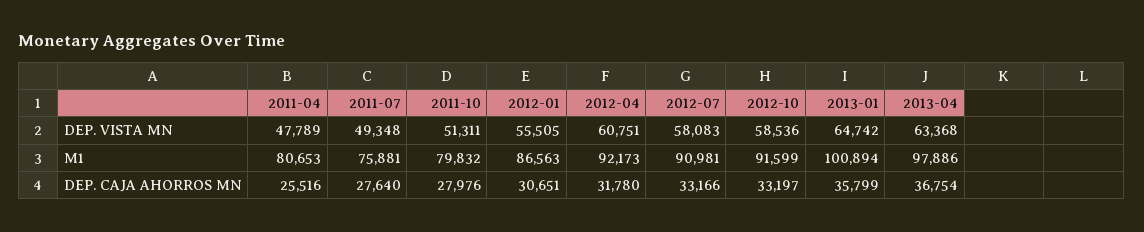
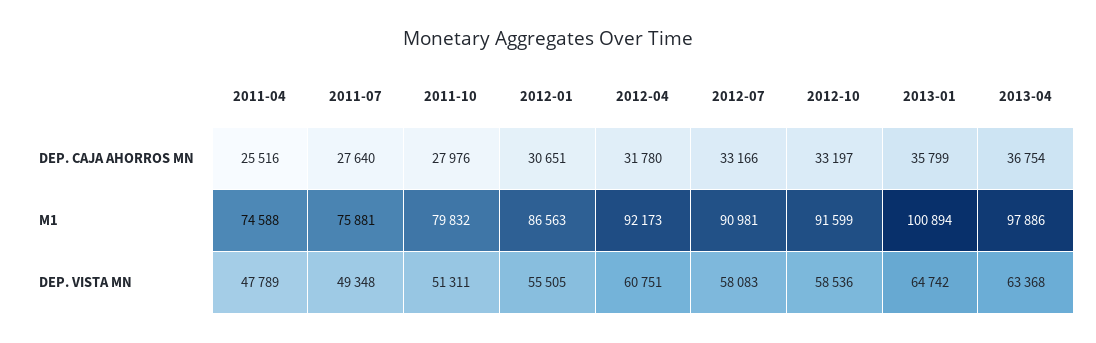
  {
    "2011-04": {
      "DEP. VISTA MN": 47789,
-     "M1": 80653,
+     "M1": 74588,
      "DEP. CAJA AHORROS MN": 25516
    },
    "2011-07": {
      "DEP. VISTA MN": 49348,
      "M1": 75881,
      "DEP. CAJA AHORROS MN": 27640
    },
    "2011-10": {
      "DEP. VISTA MN": 51311,
      "M1": 79832,
      "DEP. CAJA AHORROS MN": 27976
    },
    "2012-01": {
      "DEP. VISTA MN": 55505,
      "M1": 86563,
      "DEP. CAJA AHORROS MN": 30651
    },
    "2012-04": {
      "DEP. VISTA MN": 60751,
      "M1": 92173,
      "DEP. CAJA AHORROS MN": 31780
    },
    "2012-07": {
      "DEP. VISTA MN": 58083,
      "M1": 90981,
      "DEP. CAJA AHORROS MN": 33166
    },
    "2012-10": {
      "DEP. VISTA MN": 58536,
      "M1": 91599,
      "DEP. CAJA AHORROS MN": 33197
    },
    "2013-01": {
      "DEP. VISTA MN": 64742,
      "M1": 100894,
      "DEP. CAJA AHORROS MN": 35799
    },
    "2013-04": {
      "DEP. VISTA MN": 63368,
      "M1": 97886,
      "DEP. CAJA AHORROS MN": 36754
    }
  }

